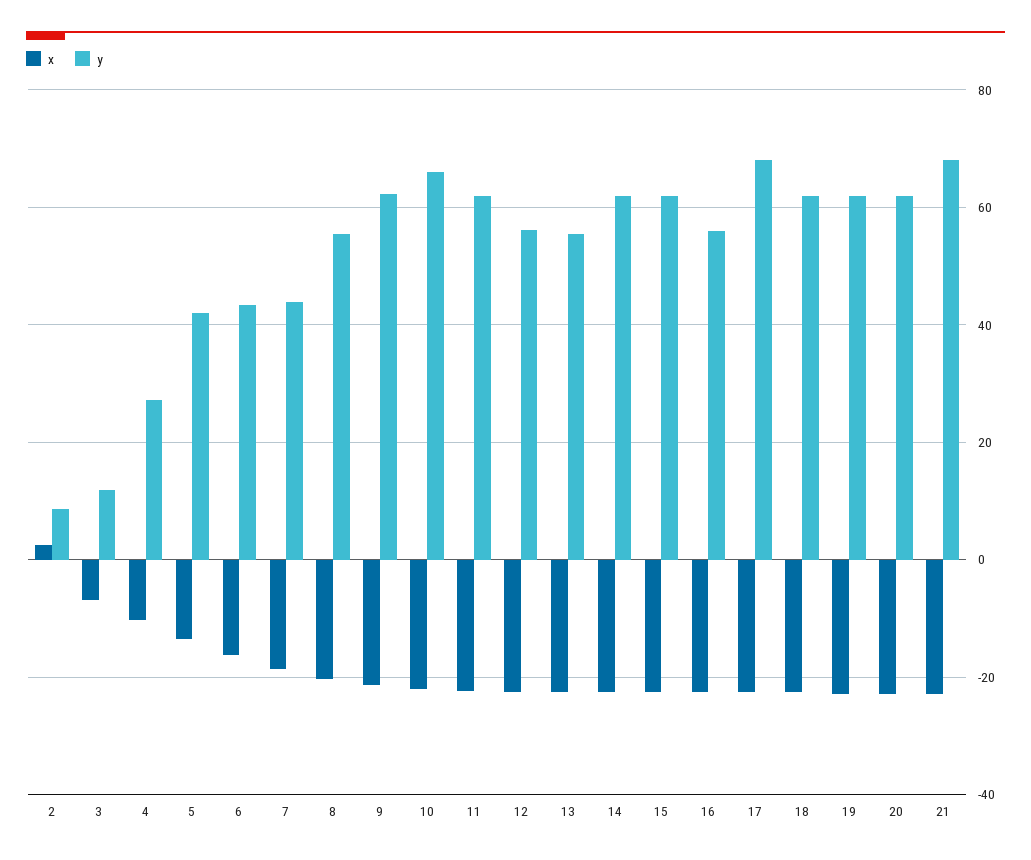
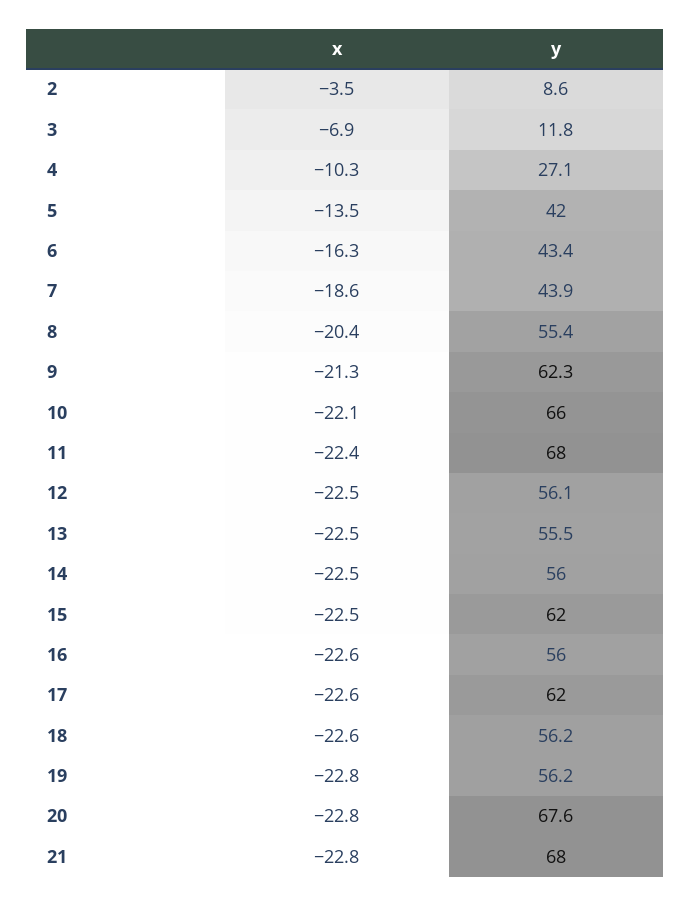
  {
    "x": {
-     "2": 2,
+     "2": -3.5,
      "3": -6.9,
      "4": -10.3,
      "5": -13.5,
      "6": -16.3,
      "7": -18.6,
      "8": -20.4,
      "9": -21.3,
      "10": -22.1,
      "11": -22.4,
      "12": -22.5,
      "13": -22.5,
      "14": -22.5,
      "15": -22.5,
      "16": -22.6,
      "17": -22.6,
      "18": -22.6,
      "19": -22.8,
      "20": -22.8,
      "21": -22.8
    },
    "y": {
      "2": 8.6,
      "3": 11.8,
      "4": 27.1,
      "5": 42,
      "6": 43.4,
      "7": 43.9,
      "8": 55.4,
      "9": 62.3,
      "10": 66,
-     "11": 62,
+     "11": 68,
      "12": 56.1,
      "13": 55.5,
-     "14": 62,
+     "14": 56,
      "15": 62,
      "16": 56,
-     "17": 68,
+     "17": 62,
-     "18": 62,
+     "18": 56.2,
-     "19": 62,
+     "19": 56.2,
-     "20": 62,
+     "20": 67.6,
      "21": 68
    }
  }

